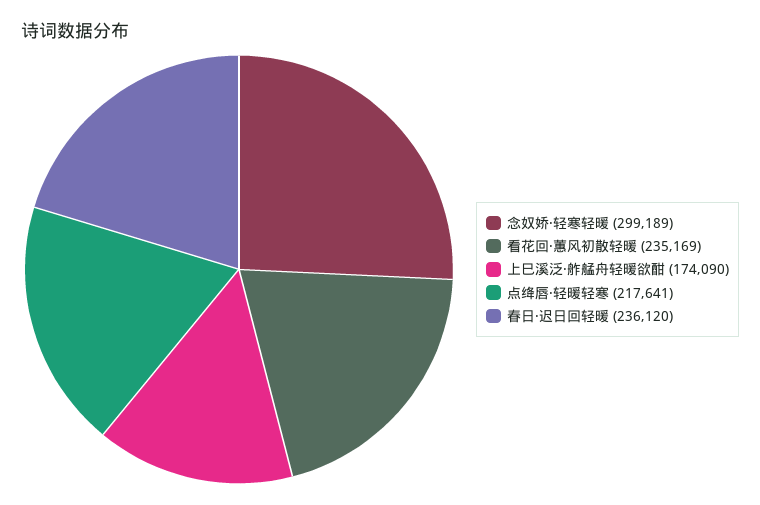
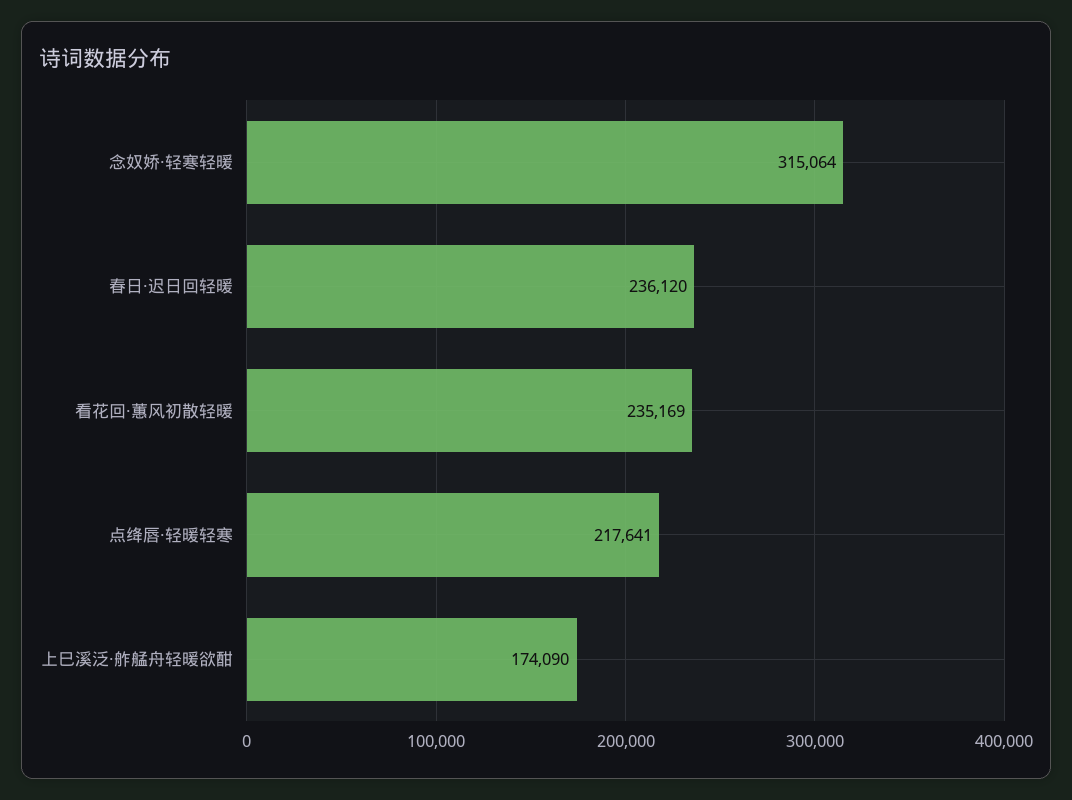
  {
-   "念奴娇·轻寒轻暖": 299189,
+   "念奴娇·轻寒轻暖": 315064,
    "看花回·蕙风初散轻暖": 235169,
    "上巳溪泛·舴艋舟轻暖欲酣": 174090,
    "点绛唇·轻暖轻寒": 217641,
    "春日·迟日回轻暖": 236120
  }

